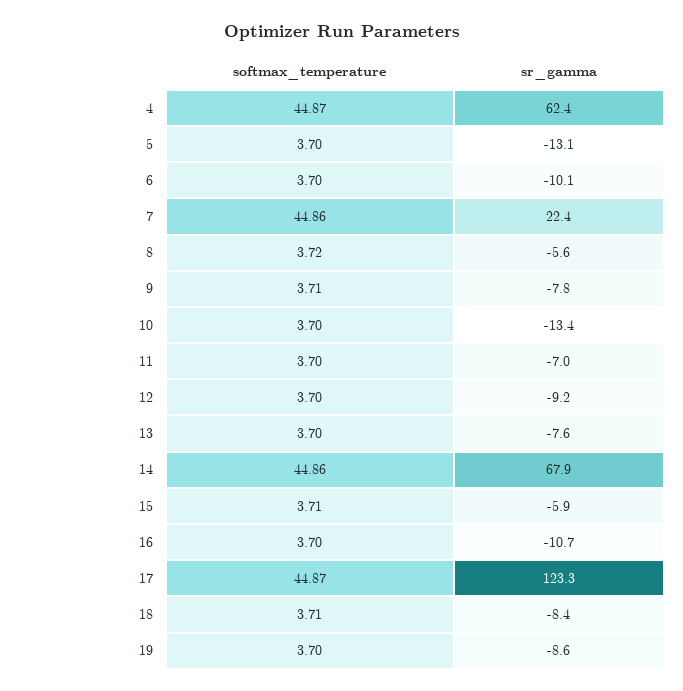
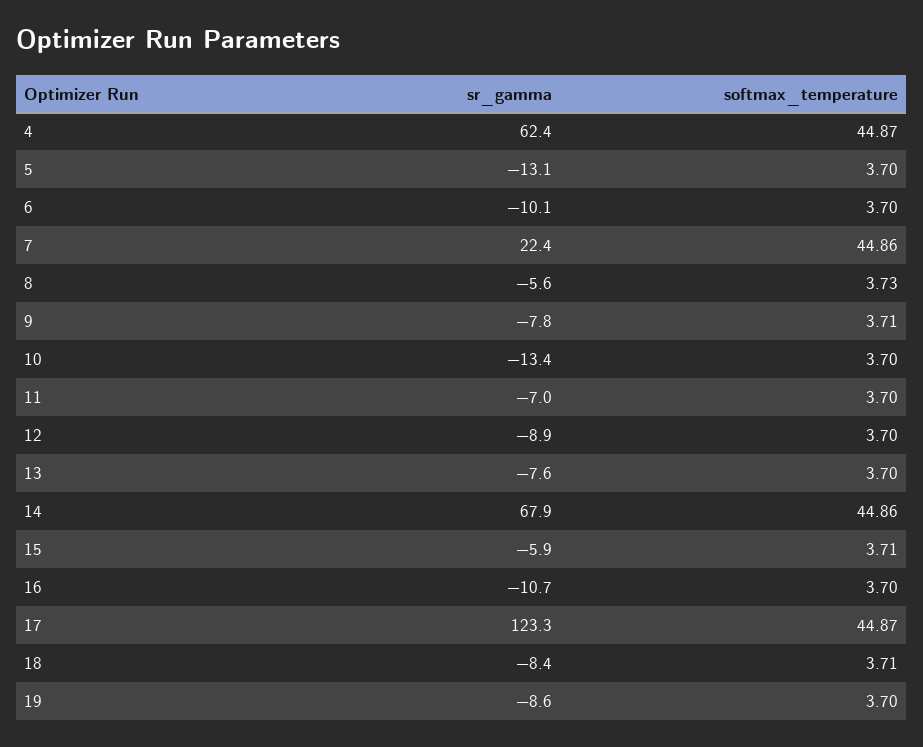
  {
    "softmax_temperature": {
      "4": 44.87,
      "5": 3.7,
      "6": 3.7,
      "7": 44.86,
-     "8": 3.72,
+     "8": 3.73,
      "9": 3.71,
      "10": 3.7,
      "11": 3.7,
      "12": 3.7,
      "13": 3.7,
      "14": 44.86,
      "15": 3.71,
      "16": 3.7,
      "17": 44.87,
      "18": 3.71,
      "19": 3.7
    },
    "sr_gamma": {
      "4": 62.4,
      "5": -13.1,
      "6": -10.1,
      "7": 22.4,
      "8": -5.6,
      "9": -7.8,
      "10": -13.4,
      "11": -7,
-     "12": -9.2,
+     "12": -8.9,
      "13": -7.6,
      "14": 67.9,
      "15": -5.9,
      "16": -10.7,
      "17": 123.3,
      "18": -8.4,
      "19": -8.6
    }
  }

